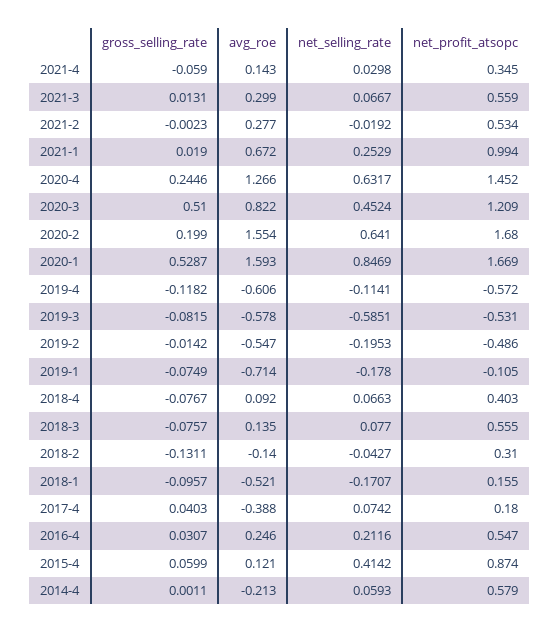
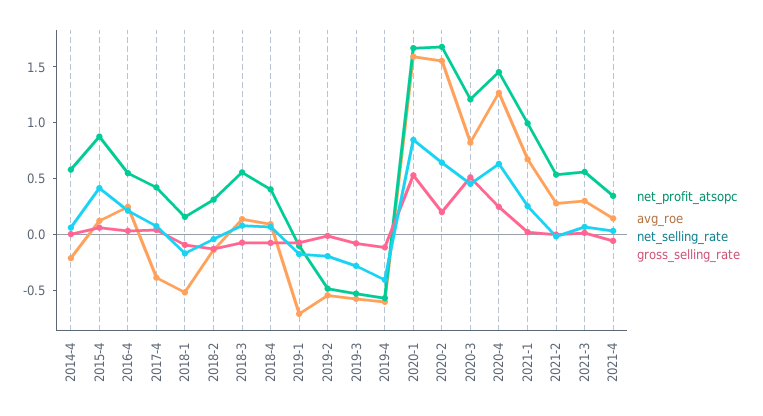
  {
    "gross_selling_rate": {
      "2021-4": -0.059,
      "2021-3": 0.0131,
      "2021-2": -0.0023,
      "2021-1": 0.019,
      "2020-4": 0.2446,
      "2020-3": 0.51,
      "2020-2": 0.199,
      "2020-1": 0.5287,
      "2019-4": -0.1182,
      "2019-3": -0.0815,
      "2019-2": -0.0142,
      "2019-1": -0.0749,
      "2018-4": -0.0767,
      "2018-3": -0.0757,
      "2018-2": -0.1311,
      "2018-1": -0.0957,
      "2017-4": 0.0403,
      "2016-4": 0.0307,
      "2015-4": 0.0599,
      "2014-4": 0.0011
    },
    "avg_roe": {
      "2021-4": 0.143,
      "2021-3": 0.299,
      "2021-2": 0.277,
      "2021-1": 0.672,
      "2020-4": 1.266,
      "2020-3": 0.822,
      "2020-2": 1.554,
      "2020-1": 1.593,
      "2019-4": -0.606,
      "2019-3": -0.578,
      "2019-2": -0.547,
      "2019-1": -0.714,
      "2018-4": 0.092,
      "2018-3": 0.135,
      "2018-2": -0.14,
      "2018-1": -0.521,
      "2017-4": -0.388,
      "2016-4": 0.246,
      "2015-4": 0.121,
      "2014-4": -0.213
    },
    "net_selling_rate": {
      "2021-4": 0.0298,
      "2021-3": 0.0667,
      "2021-2": -0.0192,
      "2021-1": 0.2529,
      "2020-4": 0.6317,
      "2020-3": 0.4524,
      "2020-2": 0.641,
      "2020-1": 0.8469,
-     "2019-4": -0.1141,
+     "2019-4": -0.4,
-     "2019-3": -0.5851,
+     "2019-3": -0.3,
      "2019-2": -0.1953,
      "2019-1": -0.178,
      "2018-4": 0.0663,
      "2018-3": 0.077,
      "2018-2": -0.0427,
      "2018-1": -0.1707,
      "2017-4": 0.0742,
      "2016-4": 0.2116,
      "2015-4": 0.4142,
      "2014-4": 0.0593
    },
    "net_profit_atsopc": {
      "2021-4": 0.345,
      "2021-3": 0.559,
      "2021-2": 0.534,
      "2021-1": 0.994,
      "2020-4": 1.452,
      "2020-3": 1.209,
      "2020-2": 1.68,
      "2020-1": 1.669,
      "2019-4": -0.572,
      "2019-3": -0.531,
      "2019-2": -0.486,
      "2019-1": -0.105,
      "2018-4": 0.403,
      "2018-3": 0.555,
      "2018-2": 0.31,
      "2018-1": 0.155,
-     "2017-4": 0.18,
+     "2017-4": 0.4,
      "2016-4": 0.547,
      "2015-4": 0.874,
      "2014-4": 0.579
    }
  }

